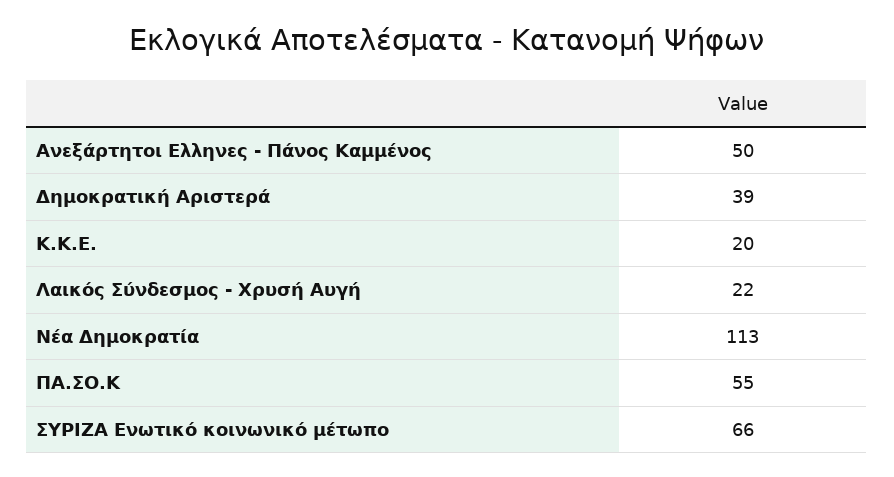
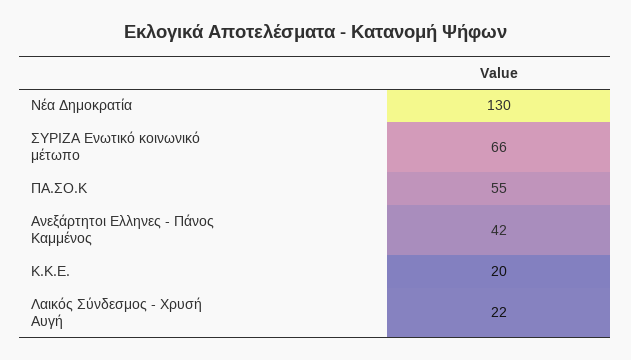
  {
-   "Ανεξάρτητοι Ελληνες - Πάνος Καμμένος": 50,
+   "Ανεξάρτητοι Ελληνες - Πάνος Καμμένος": 42,
-   "Δημοκρατική Αριστερά": 39,
    "Κ.Κ.Ε.": 20,
    "Λαικός Σύνδεσμος - Χρυσή Αυγή": 22,
-   "Νέα Δημοκρατία": 113,
+   "Νέα Δημοκρατία": 130,
    "ΠΑ.ΣΟ.Κ": 55,
    "ΣΥΡΙΖΑ Ενωτικό κοινωνικό μέτωπο": 66
  }

